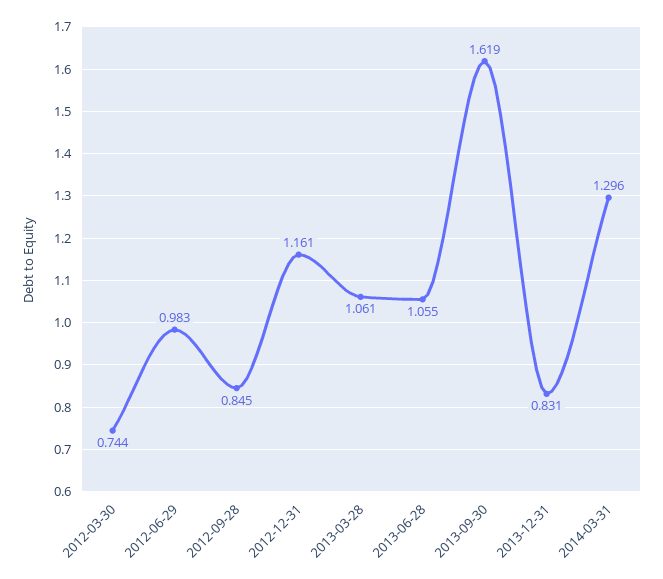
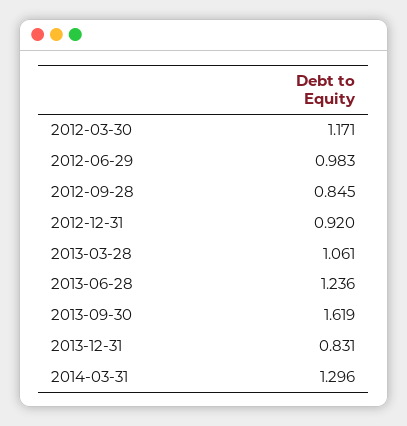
  {
-   "2012-03-30": 0.744,
+   "2012-03-30": 1.171,
    "2012-06-29": 0.983,
    "2012-09-28": 0.845,
-   "2012-12-31": 1.161,
+   "2012-12-31": 0.92,
    "2013-03-28": 1.061,
-   "2013-06-28": 1.055,
+   "2013-06-28": 1.236,
    "2013-09-30": 1.619,
    "2013-12-31": 0.831,
    "2014-03-31": 1.296
  }

